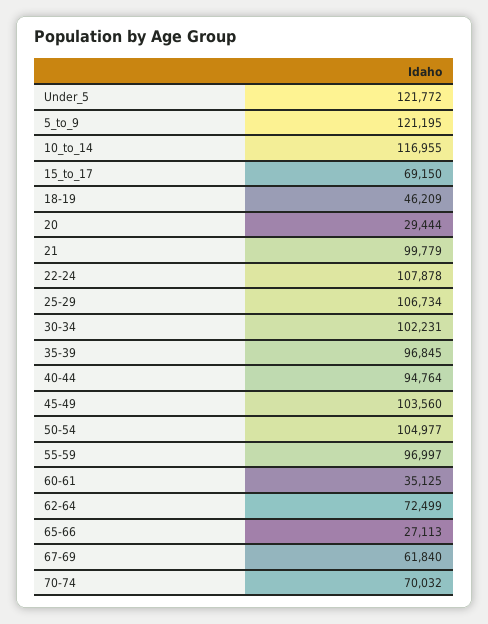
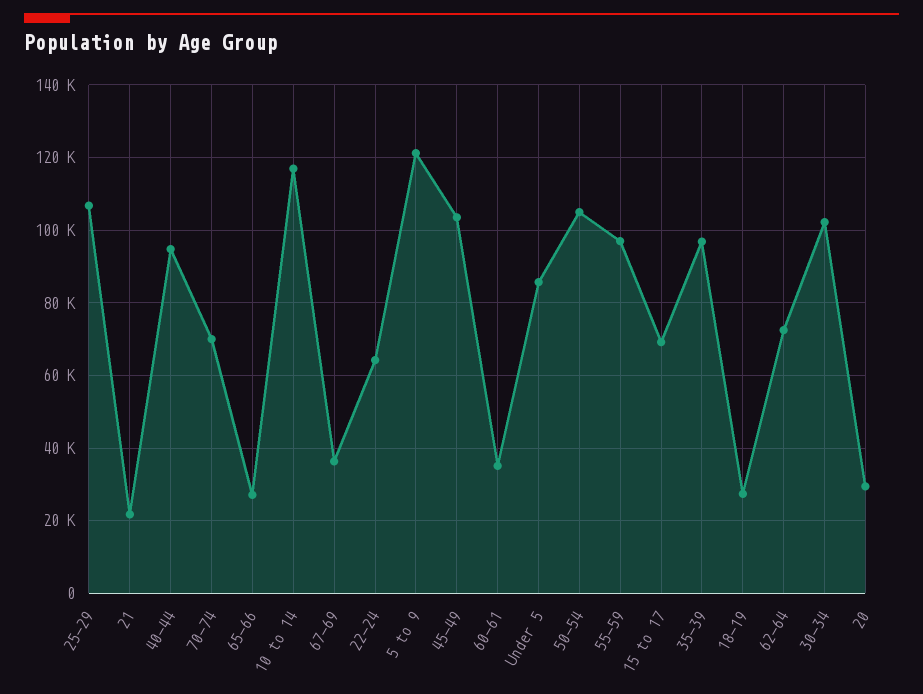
  {
-   "Under_5": 121772,
+   "Under_5": 86000,
    "5_to_9": 121195,
    "10_to_14": 116955,
    "15_to_17": 69150,
-   "18-19": 46209,
+   "18-19": 28000,
    "20": 29444,
-   "21": 99779,
+   "21": 22000,
-   "22-24": 107878,
+   "22-24": 64000,
    "25-29": 106734,
    "30-34": 102231,
    "35-39": 96845,
    "40-44": 94764,
    "45-49": 103560,
    "50-54": 104977,
    "55-59": 96997,
    "60-61": 35125,
    "62-64": 72499,
    "65-66": 27113,
-   "67-69": 61840,
+   "67-69": 36000,
    "70-74": 70032
  }

